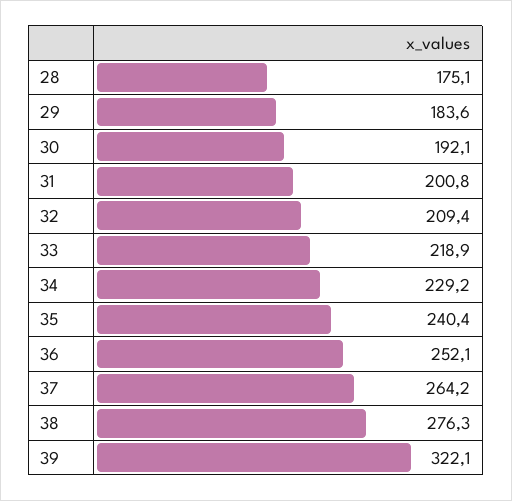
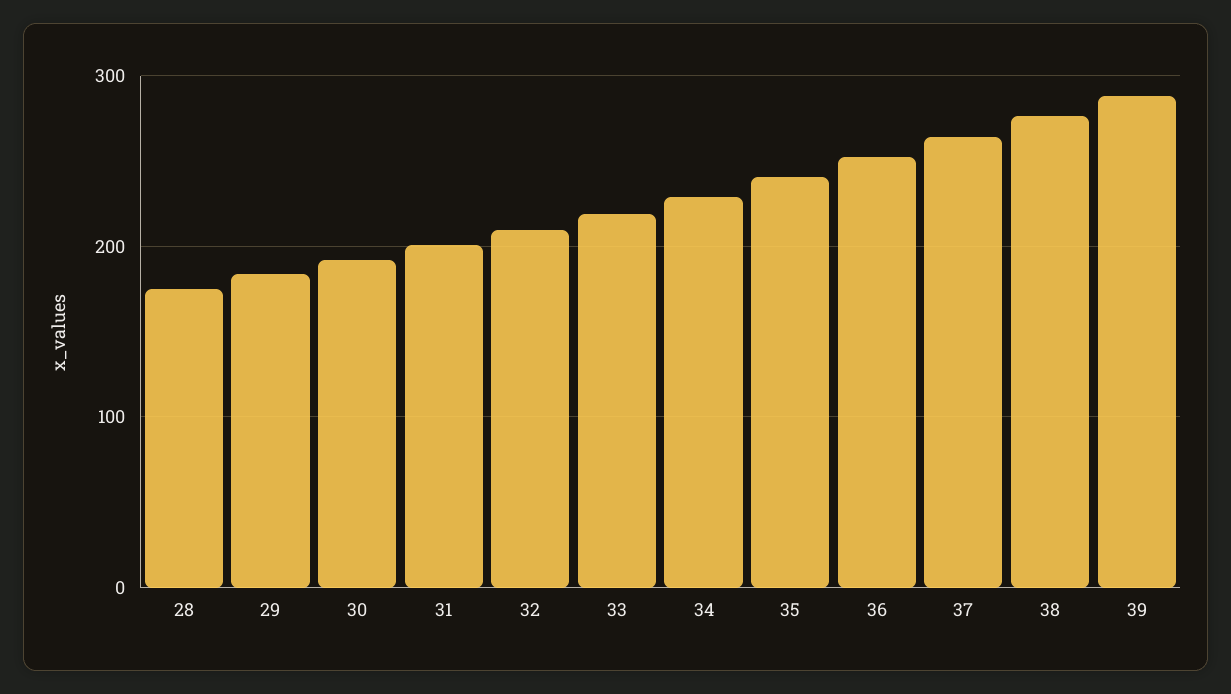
  {
    "28": 175.1,
    "29": 183.6,
    "30": 192.1,
    "31": 200.8,
    "32": 209.4,
    "33": 218.9,
    "34": 229.2,
    "35": 240.4,
    "36": 252.1,
    "37": 264.2,
    "38": 276.3,
-   "39": 322.1
+   "39": 290
  }

